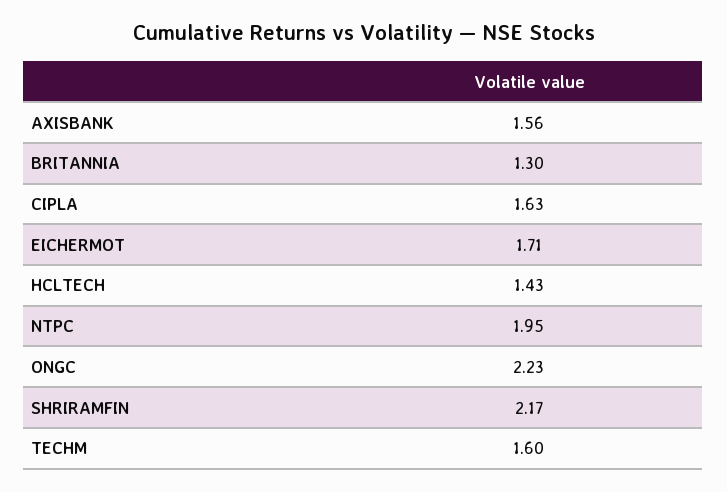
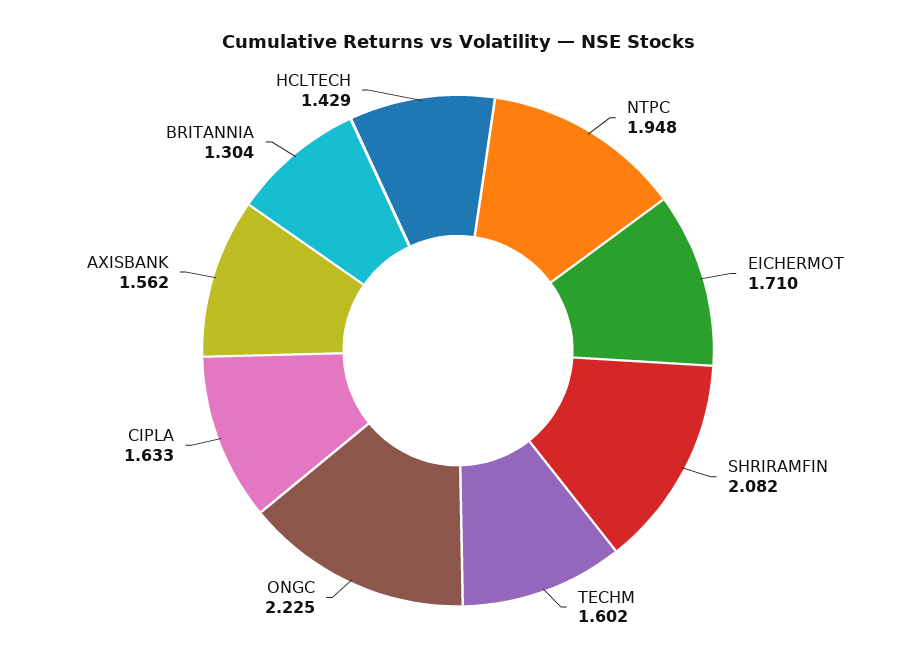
  {
    "AXISBANK": 1.562,
    "BRITANNIA": 1.304,
    "CIPLA": 1.633,
    "EICHERMOT": 1.71,
    "HCLTECH": 1.429,
    "NTPC": 1.948,
    "ONGC": 2.225,
-   "SHRIRAMFIN": 2.17,
+   "SHRIRAMFIN": 2.082,
    "TECHM": 1.602
  }

